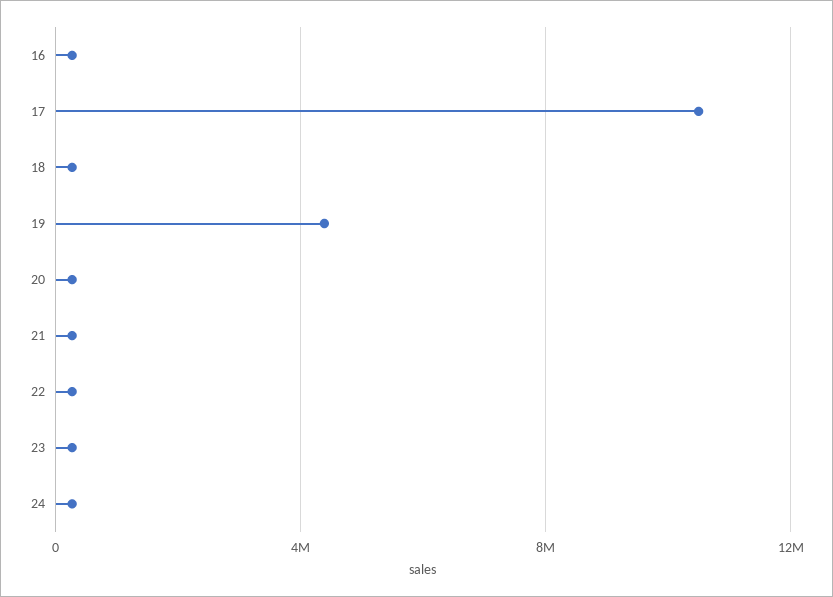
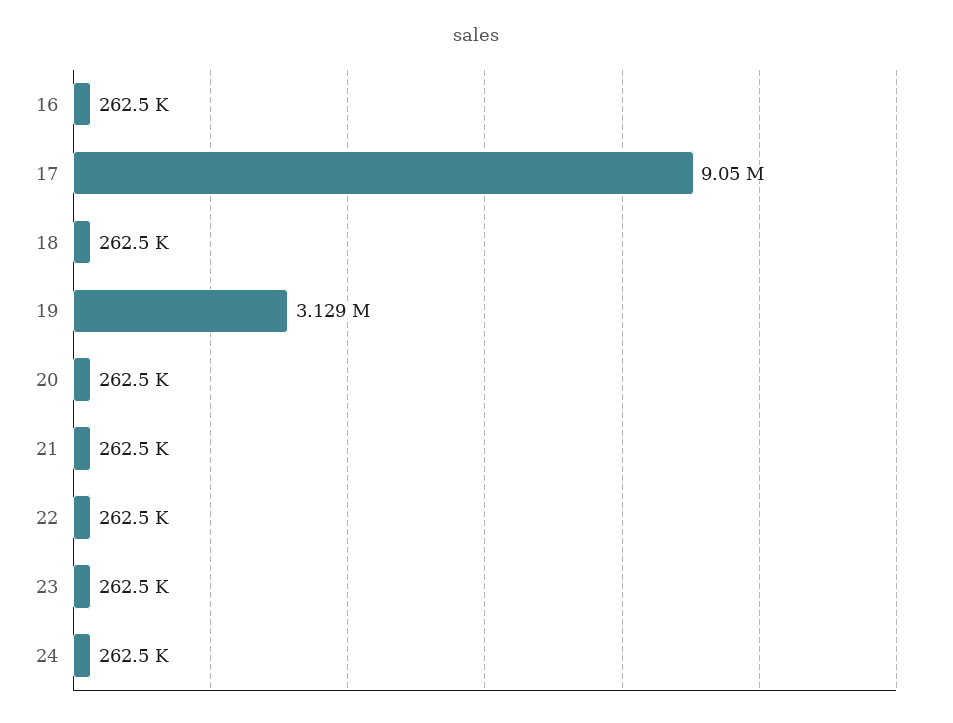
  {
    "16": 262500,
-   "17": 10500000,
+   "17": 9050000,
    "18": 262500,
-   "19": 4500000,
+   "19": 3129000,
    "20": 262500,
    "21": 262500,
    "22": 262500,
    "23": 262500,
    "24": 262500
  }

